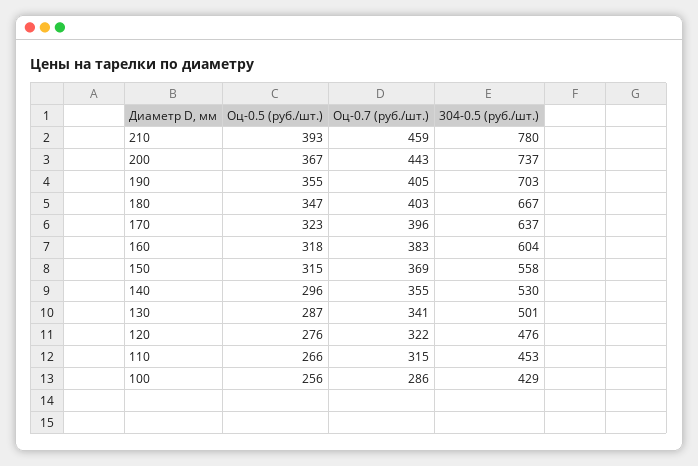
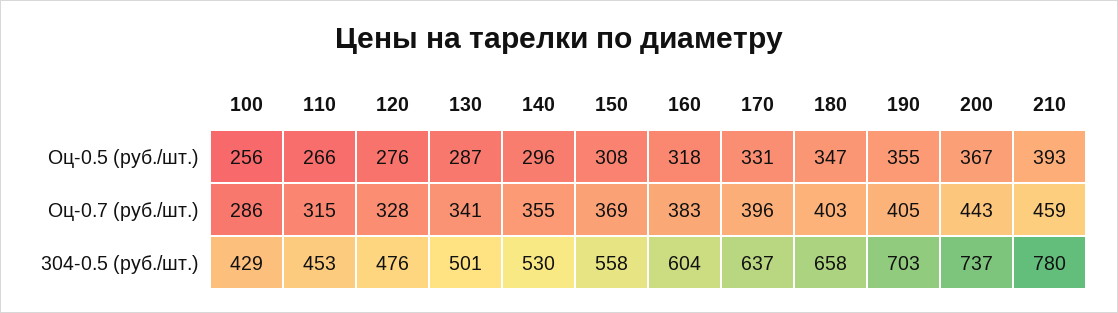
  {
    "Оц-0.5 (руб./шт.)": {
      "210": 393,
      "200": 367,
      "190": 355,
      "180": 347,
-     "170": 323,
+     "170": 331,
      "160": 318,
-     "150": 315,
+     "150": 308,
      "140": 296,
      "130": 287,
      "120": 276,
      "110": 266,
      "100": 256
    },
    "Оц-0.7 (руб./шт.)": {
      "210": 459,
      "200": 443,
      "190": 405,
      "180": 403,
      "170": 396,
      "160": 383,
      "150": 369,
      "140": 355,
      "130": 341,
-     "120": 322,
+     "120": 328,
      "110": 315,
      "100": 286
    },
    "304-0.5 (руб./шт.)": {
      "210": 780,
      "200": 737,
      "190": 703,
-     "180": 667,
+     "180": 658,
      "170": 637,
      "160": 604,
      "150": 558,
      "140": 530,
      "130": 501,
      "120": 476,
      "110": 453,
      "100": 429
    }
  }

